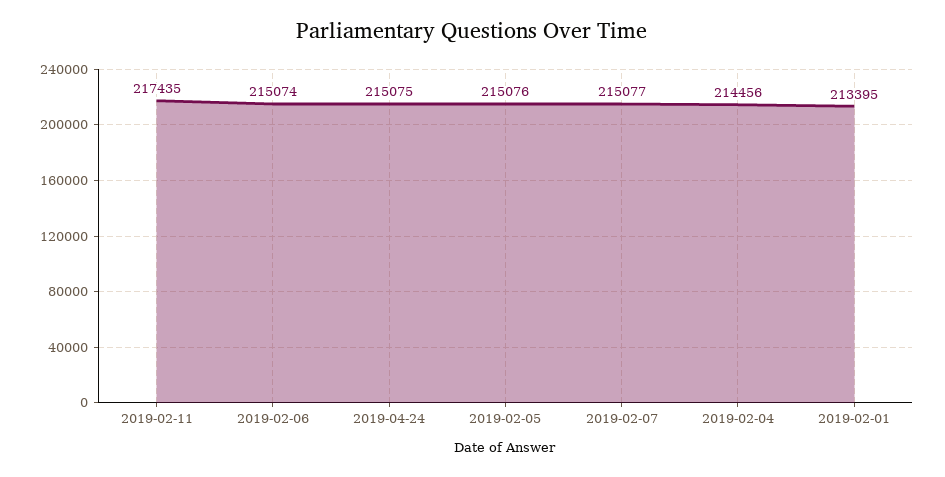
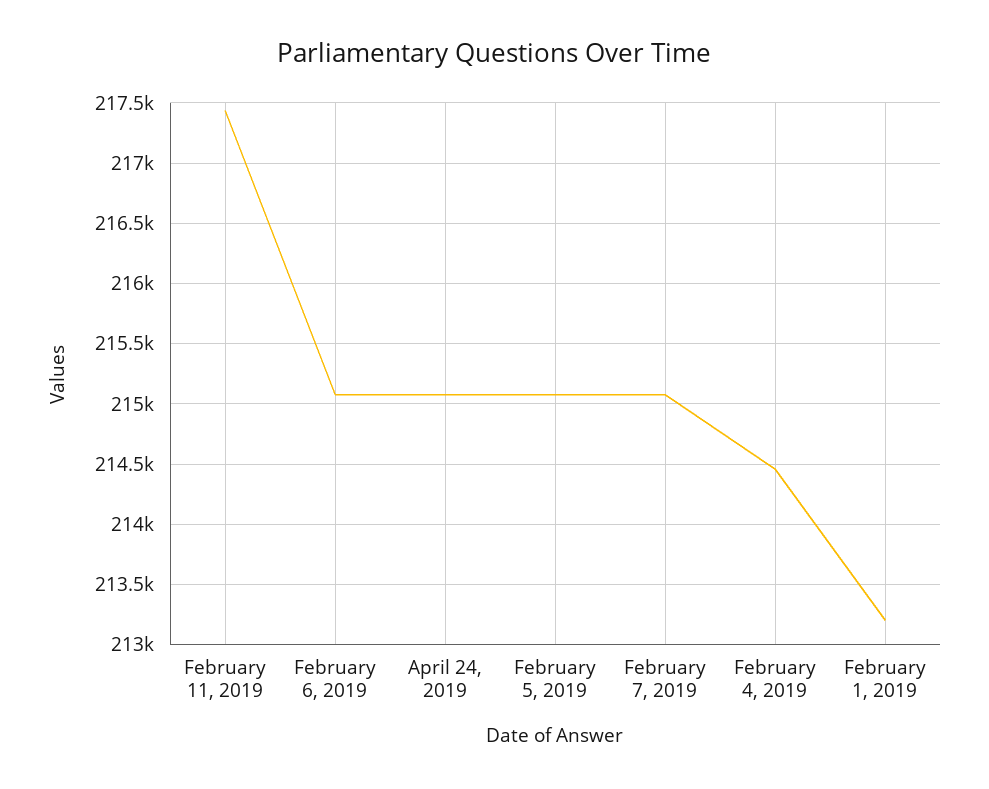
  {
    "2019-02-11": 217435,
    "2019-02-06": 215074,
    "2019-04-24": 215075,
    "2019-02-05": 215076,
    "2019-02-07": 215077,
    "2019-02-04": 214456,
-   "2019-02-01": 213395
+   "2019-02-01": 213200
  }

